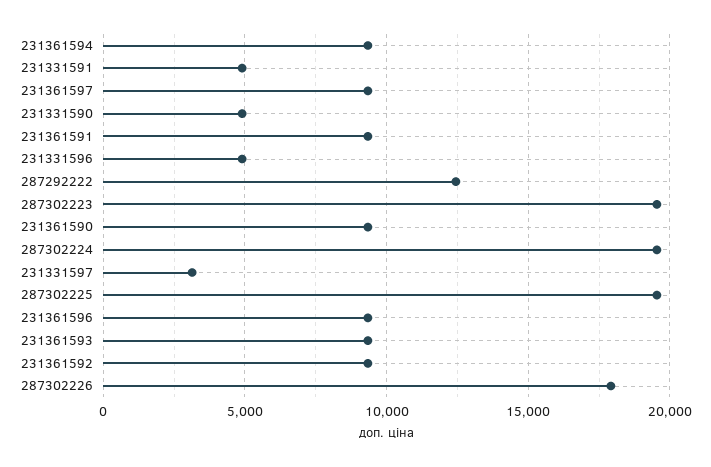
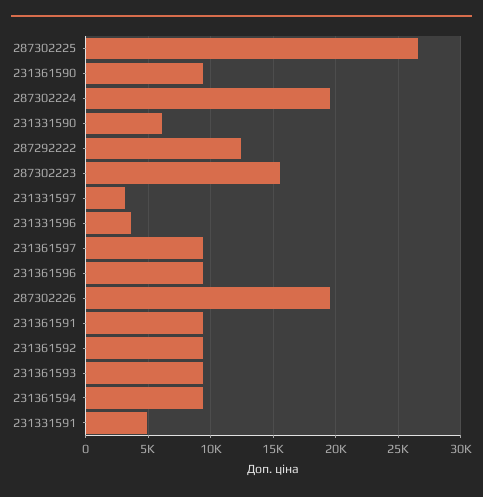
  {
    "231361594": 9500,
    "231331591": 5000,
    "231361597": 9500,
-   "231331590": 5000,
+   "231331590": 6000,
    "231361591": 9500,
-   "231331596": 5000,
+   "231331596": 3500,
    "287292222": 12500,
-   "287302223": 19500,
+   "287302223": 15500,
    "231361590": 9500,
    "287302224": 19500,
    "231331597": 3000,
-   "287302225": 19500,
+   "287302225": 26500,
    "231361596": 9500,
    "231361593": 9500,
    "231361592": 9500,
-   "287302226": 18000
+   "287302226": 19500
  }

